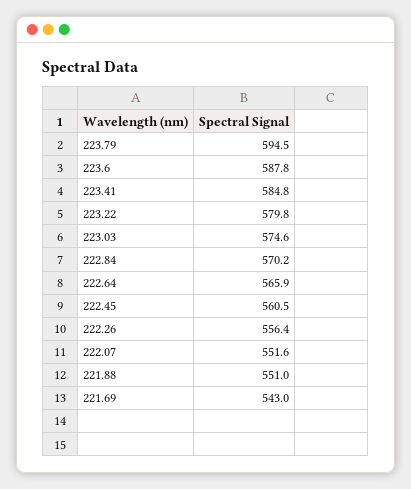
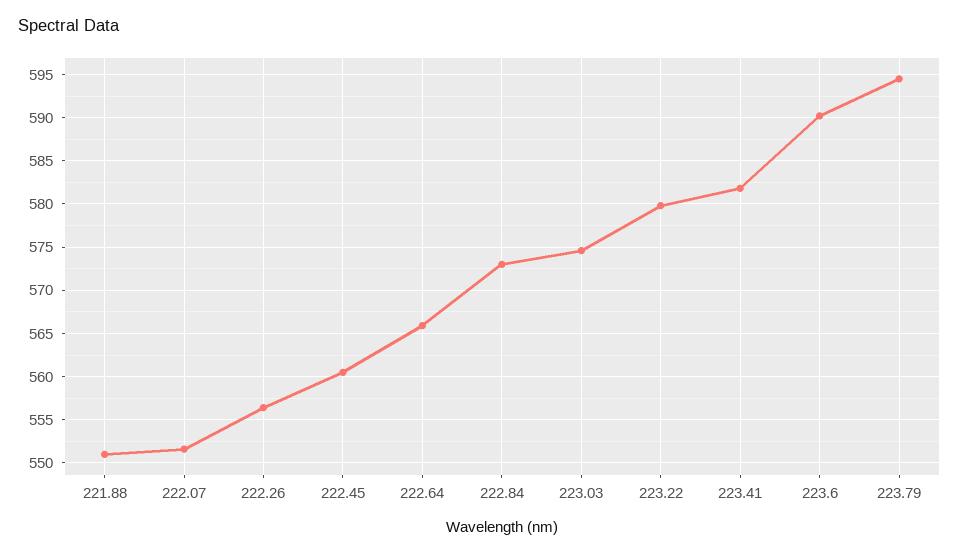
  {
    "223.79": 594.5,
-   "223.6": 587.8,
+   "223.6": 590,
-   "223.41": 584.8,
+   "223.41": 582,
    "223.22": 579.8,
    "223.03": 574.6,
-   "222.84": 570.2,
+   "222.84": 573,
    "222.64": 565.9,
    "222.45": 560.5,
    "222.26": 556.4,
    "222.07": 551.6,
-   "221.88": 551,
+   "221.88": 551
-   "221.69": 543
  }

